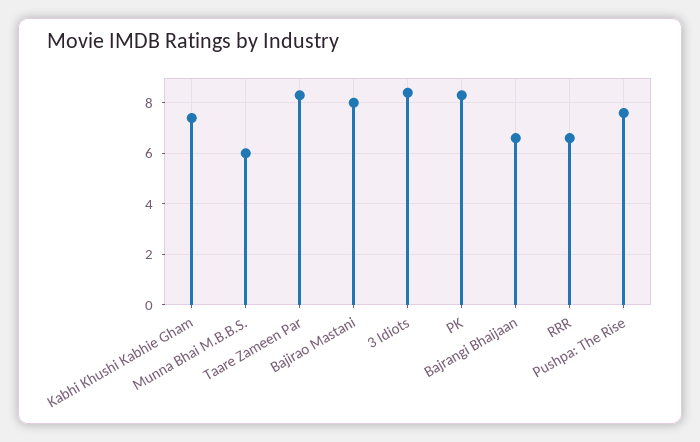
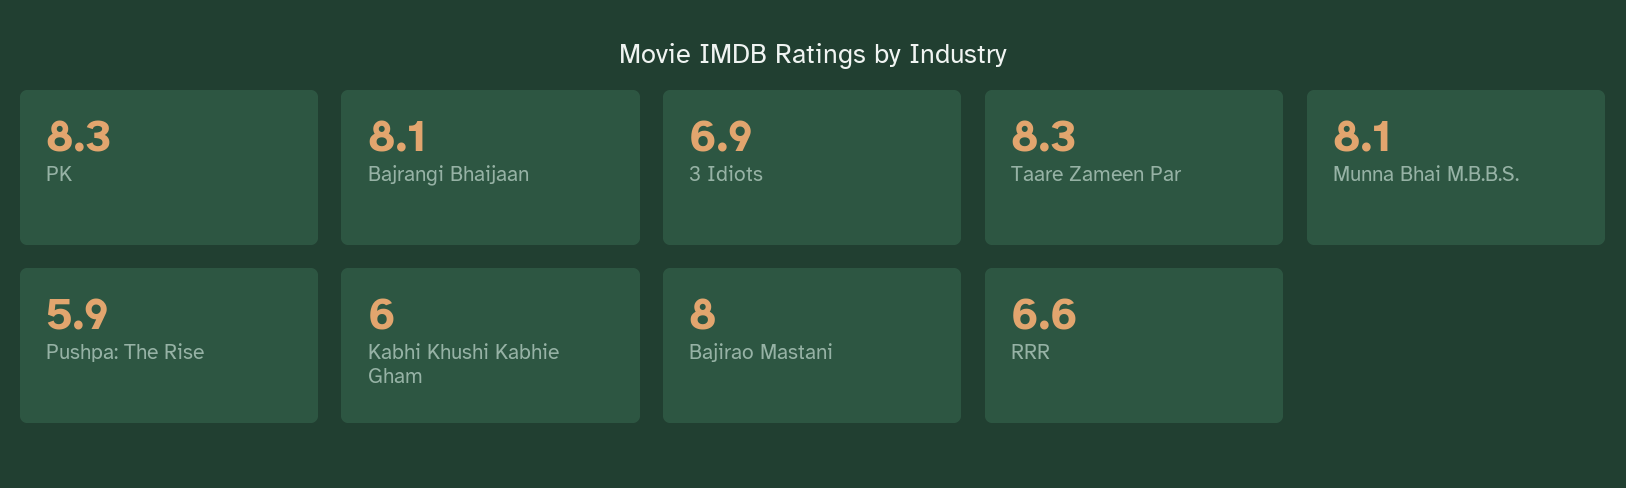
  {
-   "Kabhi Khushi Kabhie Gham": 7.5,
+   "Kabhi Khushi Kabhie Gham": 6,
-   "Munna Bhai M.B.B.S.": 6,
+   "Munna Bhai M.B.B.S.": 8.1,
    "Taare Zameen Par": 8.3,
    "Bajirao Mastani": 8,
-   "3 Idiots": 8.5,
+   "3 Idiots": 6.9,
    "PK": 8.3,
-   "Bajrangi Bhaijaan": 6.5,
+   "Bajrangi Bhaijaan": 8.1,
    "RRR": 6.6,
-   "Pushpa: The Rise": 7.5
+   "Pushpa: The Rise": 5.9
  }

